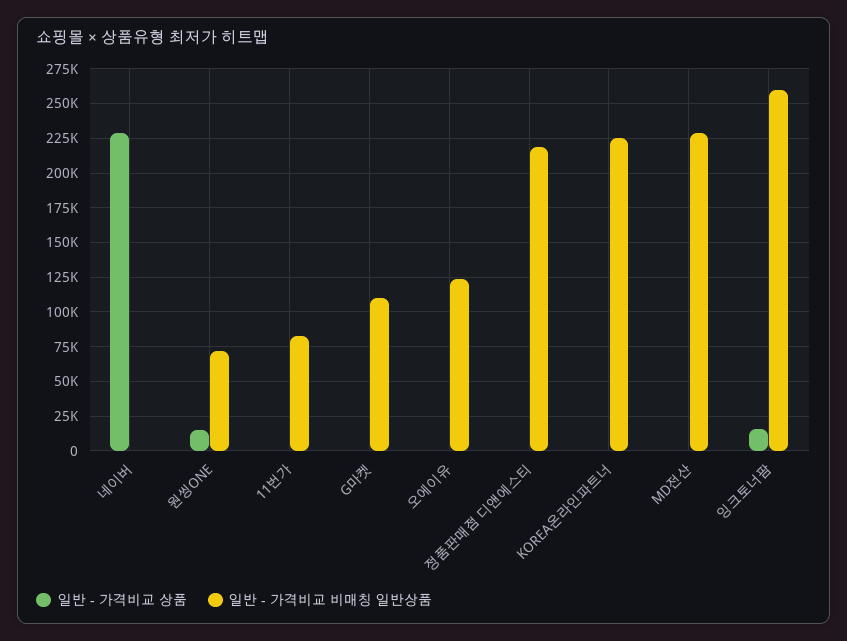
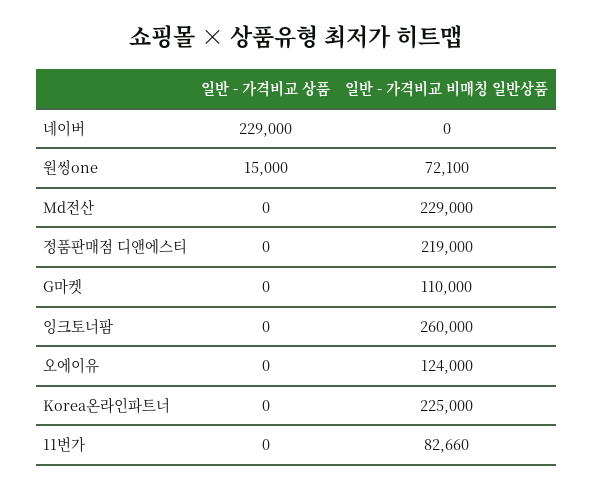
  {
    "일반 - 가격비교 상품": {
      "네이버": 229000,
      "원씽ONE": 15000,
      "11번가": 0,
      "G마켓": 0,
      "오에이유": 0,
      "정품판매점 디앤에스티": 0,
      "KOREA온라인파트너": 0,
      "MD전산": 0,
-     "잉크토너팜": 15000
+     "잉크토너팜": 0
    },
    "일반 - 가격비교 비매칭 일반상품": {
      "네이버": 0,
      "원씽ONE": 72100,
      "11번가": 82660,
      "G마켓": 110000,
      "오에이유": 124000,
      "정품판매점 디앤에스티": 219000,
      "KOREA온라인파트너": 225000,
      "MD전산": 229000,
      "잉크토너팜": 260000
    }
  }

